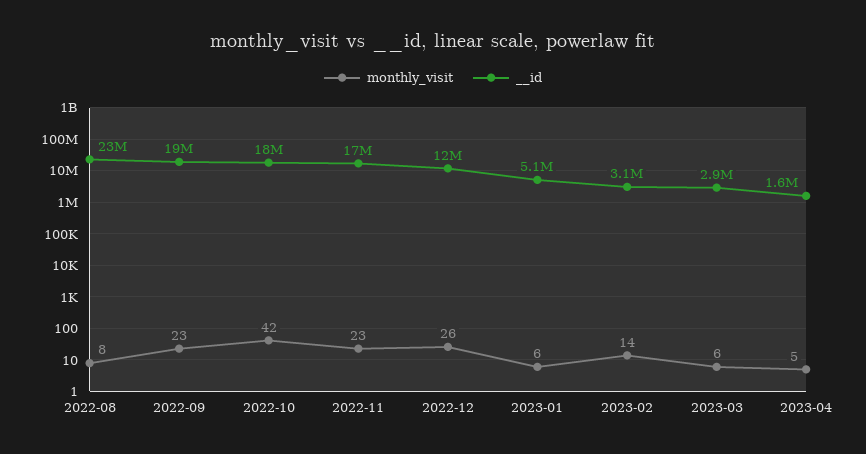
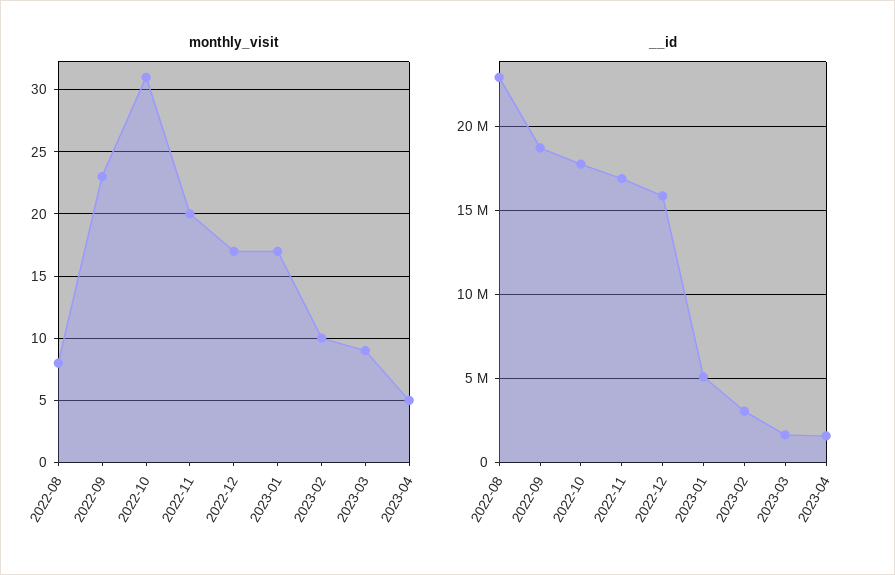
  {
    "monthly_visit": {
      "2022-08": 8,
      "2022-09": 23,
-     "2022-10": 42,
+     "2022-10": 31,
-     "2022-11": 23,
+     "2022-11": 20,
-     "2022-12": 26,
+     "2022-12": 17,
-     "2023-01": 6,
+     "2023-01": 17,
-     "2023-02": 14,
+     "2023-02": 10,
-     "2023-03": 6,
+     "2023-03": 9,
      "2023-04": 5
    },
    "__id": {
      "2022-08": 23000000,
      "2022-09": 19000000,
      "2022-10": 18000000,
      "2022-11": 17000000,
-     "2022-12": 12000000,
+     "2022-12": 16000000,
      "2023-01": 5100000,
      "2023-02": 3100000,
-     "2023-03": 2900000,
+     "2023-03": 1500000,
      "2023-04": 1600000
    }
  }

